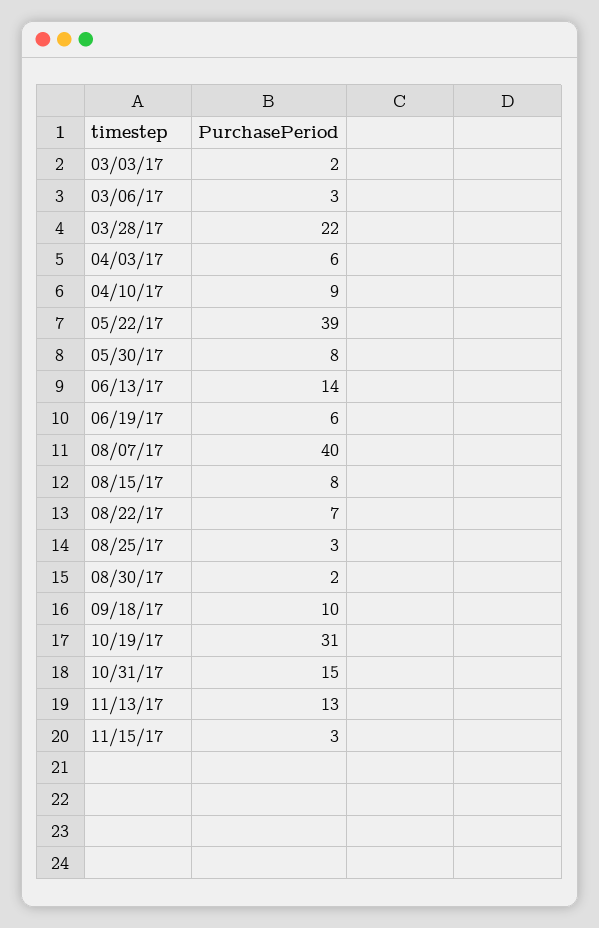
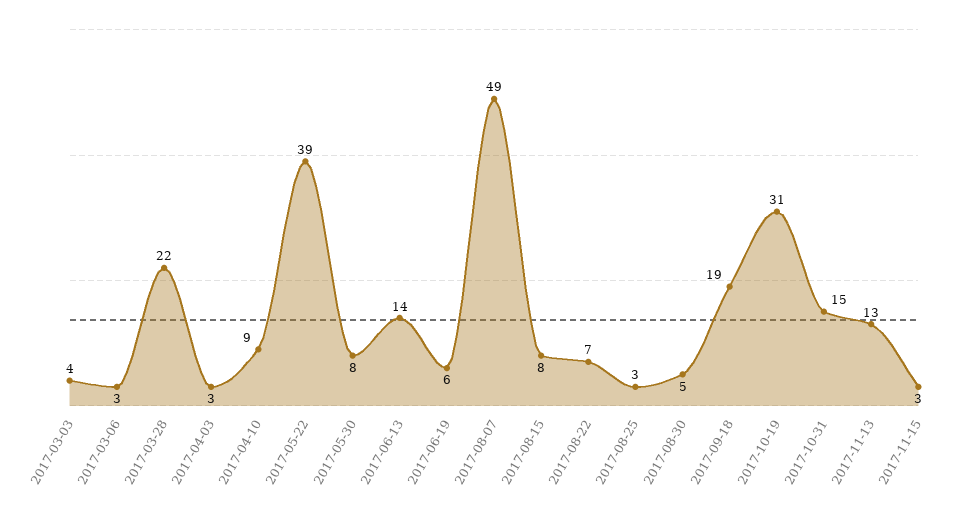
  {
-   "03/03/17": 2,
+   "03/03/17": 4,
    "03/06/17": 3,
    "03/28/17": 22,
-   "04/03/17": 6,
+   "04/03/17": 3,
    "04/10/17": 9,
    "05/22/17": 39,
    "05/30/17": 8,
    "06/13/17": 14,
    "06/19/17": 6,
-   "08/07/17": 40,
+   "08/07/17": 49,
    "08/15/17": 8,
    "08/22/17": 7,
    "08/25/17": 3,
-   "08/30/17": 2,
+   "08/30/17": 5,
-   "09/18/17": 10,
+   "09/18/17": 19,
    "10/19/17": 31,
    "10/31/17": 15,
    "11/13/17": 13,
    "11/15/17": 3
  }

